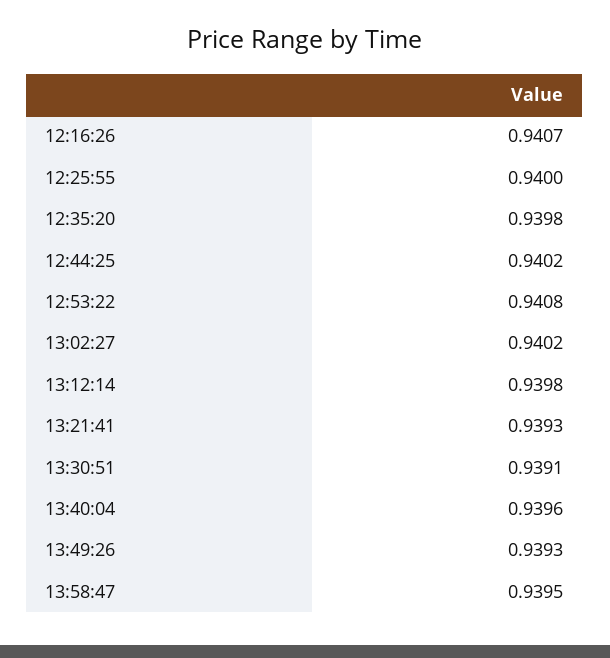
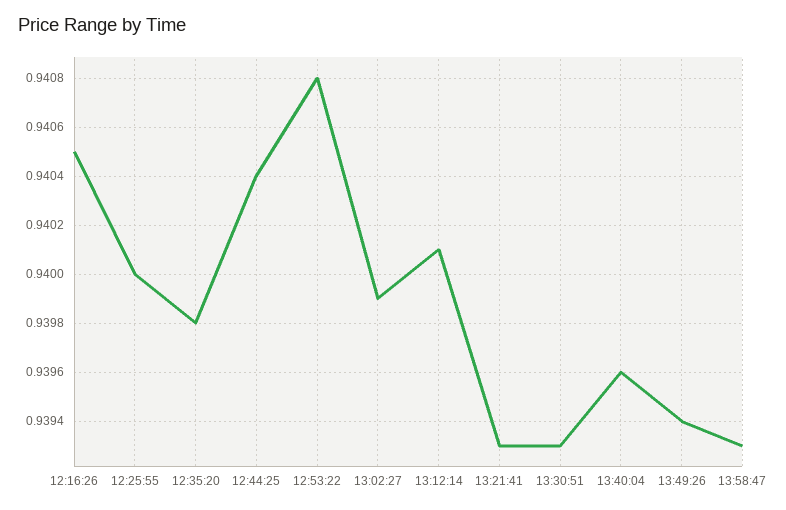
  {
-   "12:16:26": 0.9407,
+   "12:16:26": 0.9405,
    "12:25:55": 0.94,
    "12:35:20": 0.9398,
-   "12:44:25": 0.9402,
+   "12:44:25": 0.9404,
    "12:53:22": 0.9408,
-   "13:02:27": 0.9402,
+   "13:02:27": 0.9399,
-   "13:12:14": 0.9398,
+   "13:12:14": 0.9401,
    "13:21:41": 0.9393,
-   "13:30:51": 0.9391,
+   "13:30:51": 0.9393,
    "13:40:04": 0.9396,
-   "13:49:26": 0.9393,
+   "13:49:26": 0.9394,
-   "13:58:47": 0.9395
+   "13:58:47": 0.9393
  }

